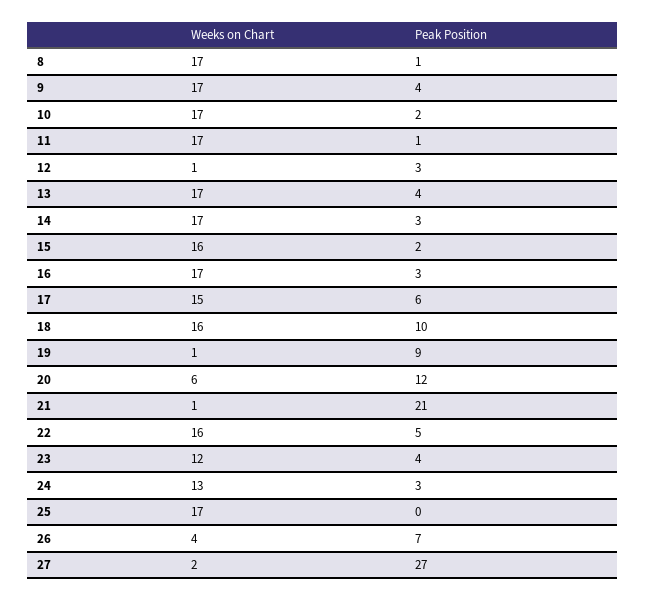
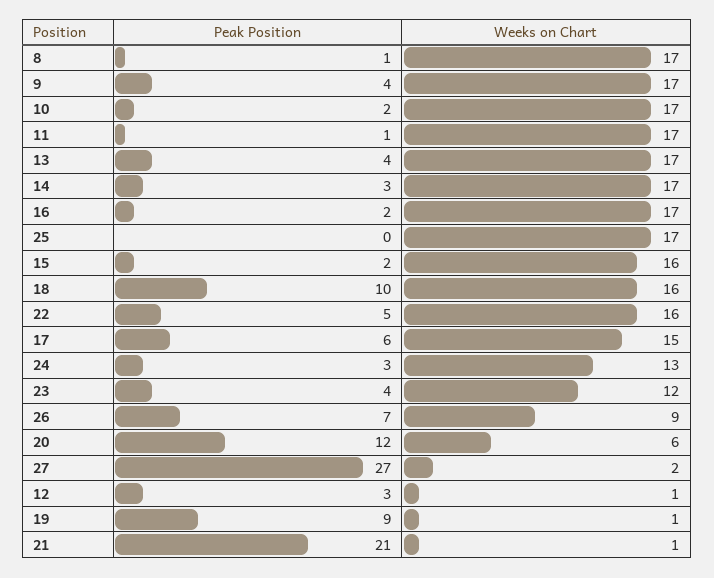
  {
    "Weeks on Chart": {
      "8": 17,
      "9": 17,
      "10": 17,
      "11": 17,
      "12": 1,
      "13": 17,
      "14": 17,
      "15": 16,
      "16": 17,
      "17": 15,
      "18": 16,
      "19": 1,
      "20": 6,
      "21": 1,
      "22": 16,
      "23": 12,
      "24": 13,
      "25": 17,
-     "26": 4,
+     "26": 9,
      "27": 2
    },
    "Peak Position": {
      "8": 1,
      "9": 4,
      "10": 2,
      "11": 1,
      "12": 3,
      "13": 4,
      "14": 3,
      "15": 2,
-     "16": 3,
+     "16": 2,
      "17": 6,
      "18": 10,
      "19": 9,
      "20": 12,
      "21": 21,
      "22": 5,
      "23": 4,
      "24": 3,
      "25": 0,
      "26": 7,
      "27": 27
    }
  }

